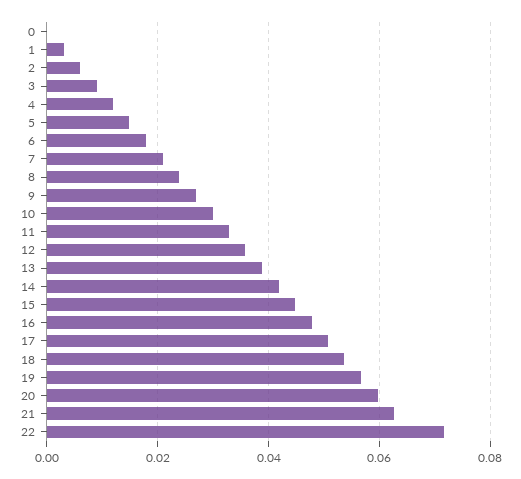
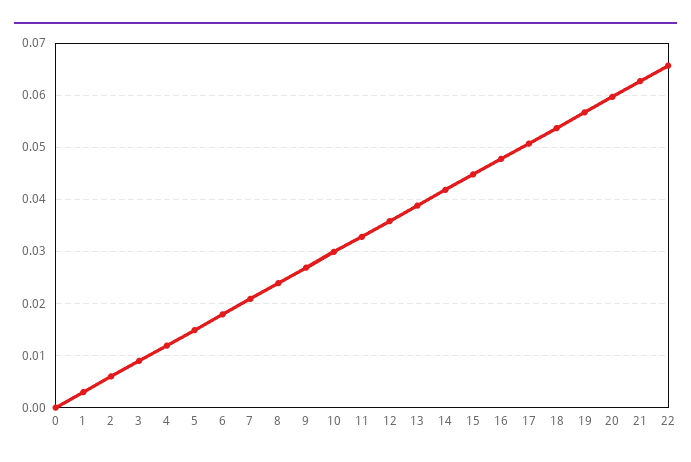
  {
    "0": 0,
    "1": 0.004,
    "2": 0.006,
    "3": 0.01,
    "4": 0.012,
    "5": 0.014,
    "6": 0.018,
    "7": 0.02,
    "8": 0.024,
    "9": 0.026,
    "10": 0.03,
    "11": 0.032,
    "12": 0.036,
    "13": 0.038,
    "14": 0.042,
    "15": 0.044,
    "16": 0.048,
    "17": 0.05,
    "18": 0.054,
    "19": 0.056,
    "20": 0.06,
    "21": 0.062,
-   "22": 0.072
+   "22": 0.066
  }

